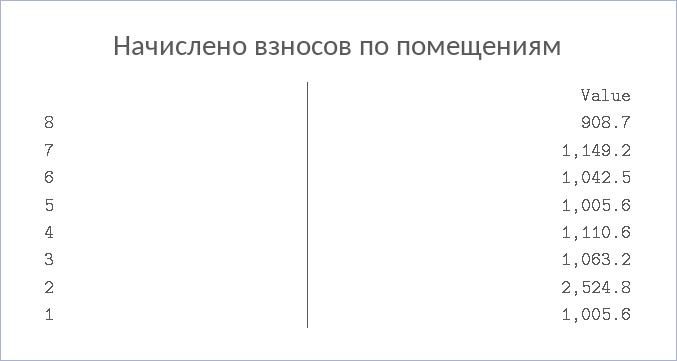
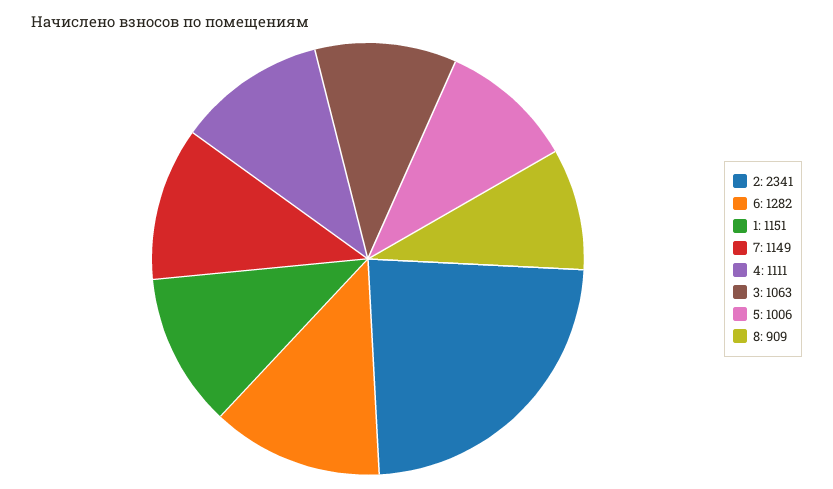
  {
    "8": 908.7,
    "7": 1149.2,
-   "6": 1042.5,
+   "6": 1282,
    "5": 1005.6,
    "4": 1110.6,
    "3": 1063.2,
-   "2": 2524.8,
+   "2": 2341,
-   "1": 1005.6
+   "1": 1151
  }

